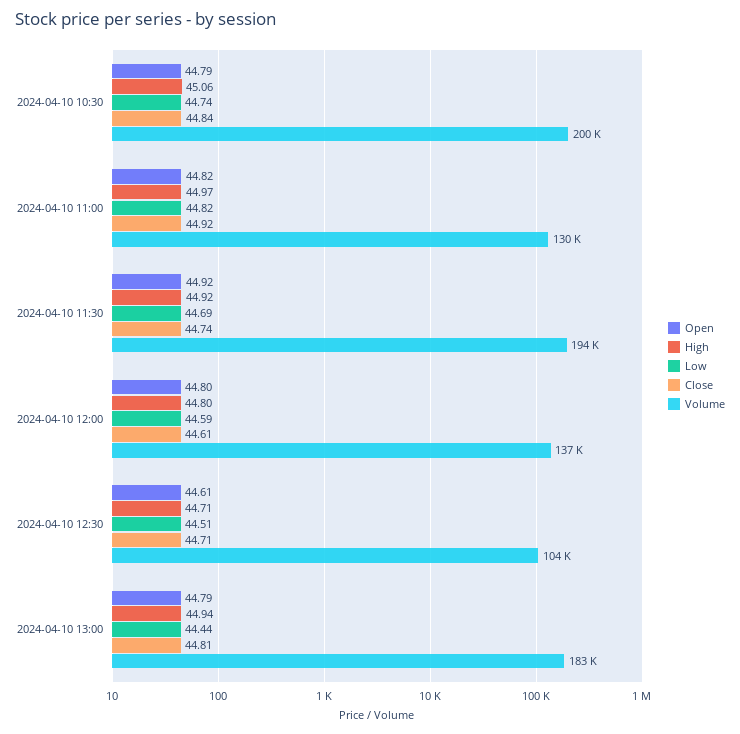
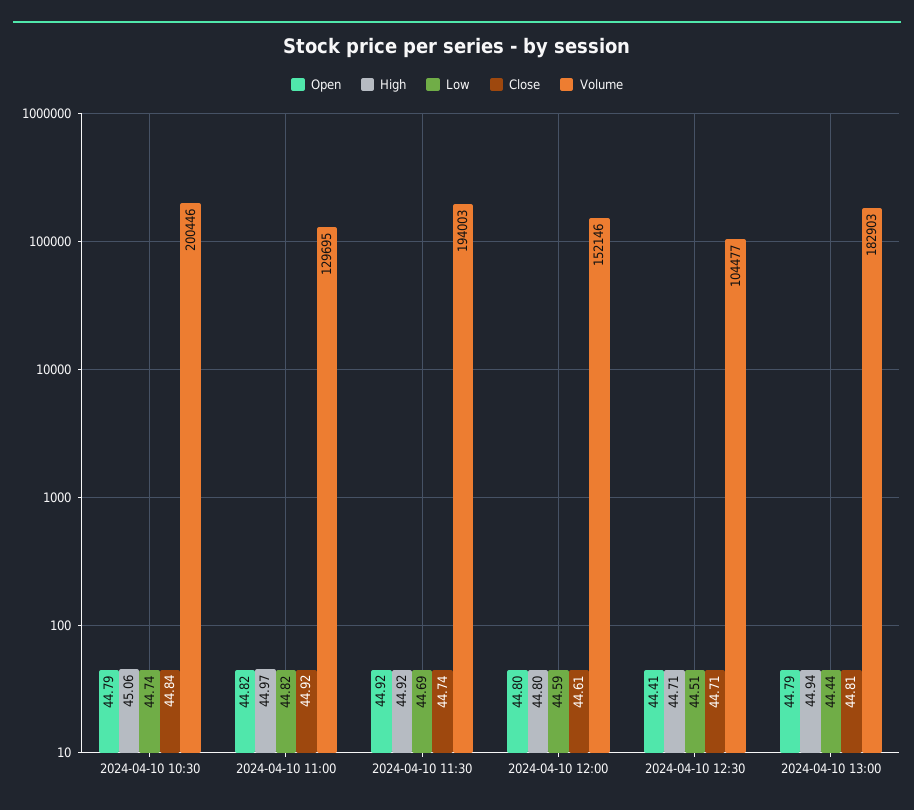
  {
    "Open": {
      "2024-04-10 10:30": 44.79,
      "2024-04-10 11:00": 44.82,
      "2024-04-10 11:30": 44.92,
      "2024-04-10 12:00": 44.8,
-     "2024-04-10 12:30": 44.61,
+     "2024-04-10 12:30": 44.41,
      "2024-04-10 13:00": 44.79
    },
    "High": {
      "2024-04-10 10:30": 45.06,
      "2024-04-10 11:00": 44.97,
      "2024-04-10 11:30": 44.92,
      "2024-04-10 12:00": 44.8,
      "2024-04-10 12:30": 44.71,
      "2024-04-10 13:00": 44.94
    },
    "Low": {
      "2024-04-10 10:30": 44.74,
      "2024-04-10 11:00": 44.82,
      "2024-04-10 11:30": 44.69,
      "2024-04-10 12:00": 44.59,
      "2024-04-10 12:30": 44.51,
      "2024-04-10 13:00": 44.44
    },
    "Close": {
      "2024-04-10 10:30": 44.84,
      "2024-04-10 11:00": 44.92,
      "2024-04-10 11:30": 44.74,
      "2024-04-10 12:00": 44.61,
      "2024-04-10 12:30": 44.71,
      "2024-04-10 13:00": 44.81
    },
    "Volume": {
      "2024-04-10 10:30": 200446,
      "2024-04-10 11:00": 129695,
      "2024-04-10 11:30": 194003,
-     "2024-04-10 12:00": 137000,
+     "2024-04-10 12:00": 152146,
      "2024-04-10 12:30": 104477,
      "2024-04-10 13:00": 182903
    }
  }

